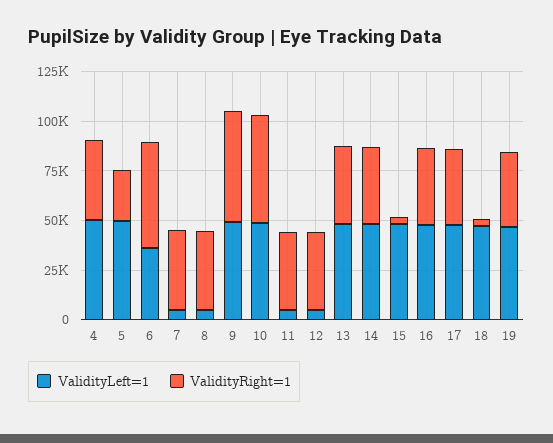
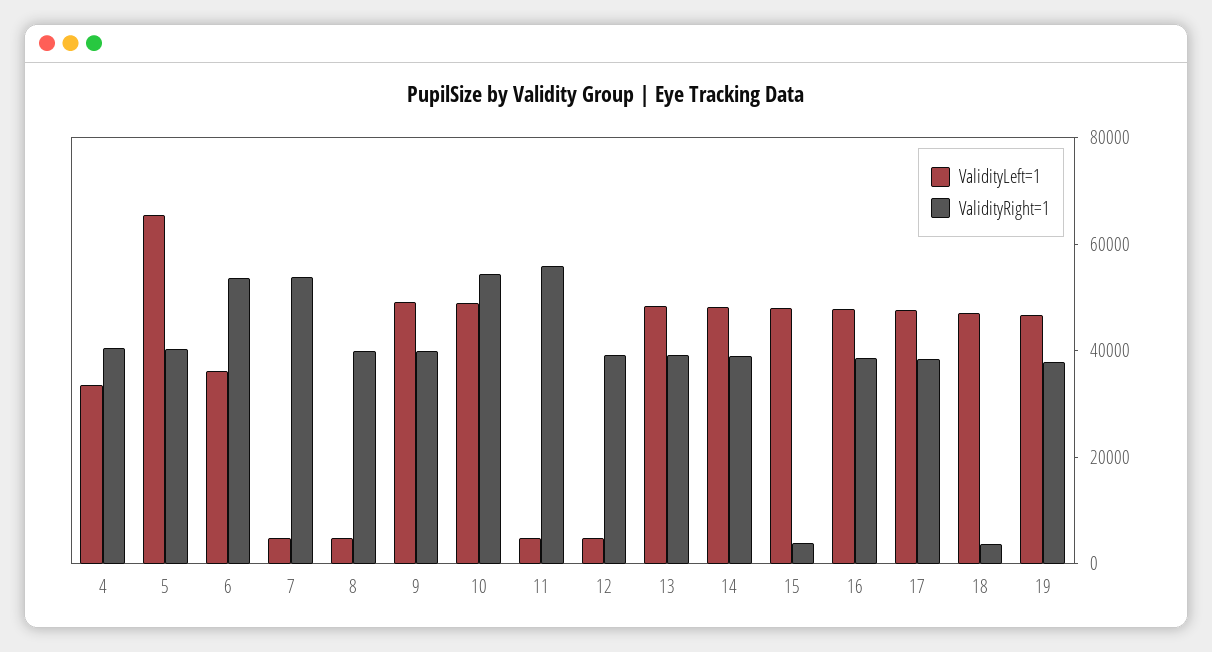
  {
    "ValidityLeft=1": {
-     "4": 50000,
+     "4": 35000,
-     "5": 50000,
+     "5": 65000,
      "6": 35000,
      "7": 5000,
      "8": 5000,
      "9": 50000,
      "10": 50000,
      "11": 5000,
      "12": 5000,
      "13": 50000,
      "14": 50000,
      "15": 50000,
      "16": 50000,
      "17": 50000,
      "18": 45000,
      "19": 45000
    },
    "ValidityRight=1": {
      "4": 40000,
-     "5": 25000,
+     "5": 40000,
      "6": 55000,
-     "7": 40000,
+     "7": 55000,
      "8": 40000,
-     "9": 55000,
+     "9": 40000,
      "10": 55000,
-     "11": 40000,
+     "11": 55000,
      "12": 40000,
      "13": 40000,
      "14": 40000,
      "15": 5000,
      "16": 40000,
      "17": 40000,
      "18": 5000,
      "19": 40000
    }
  }

